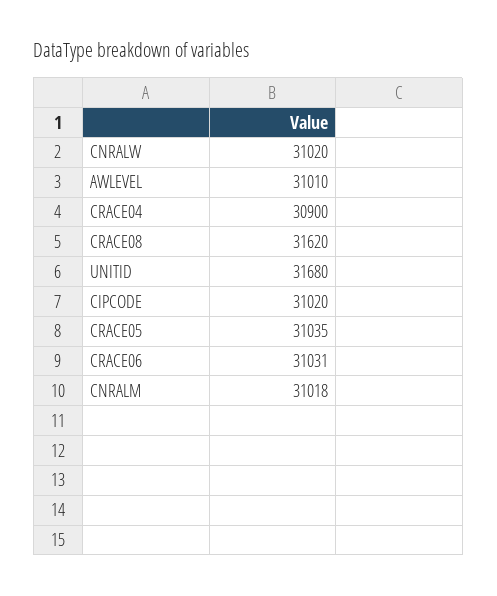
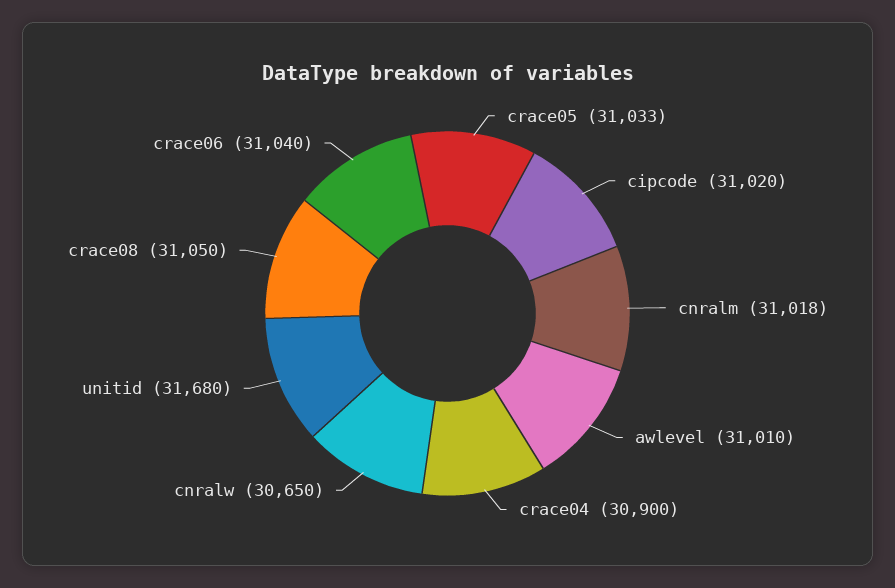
  {
-   "CNRALW": 31020,
+   "CNRALW": 30650,
    "AWLEVEL": 31010,
    "CRACE04": 30900,
-   "CRACE08": 31620,
+   "CRACE08": 31050,
    "UNITID": 31680,
    "CIPCODE": 31020,
-   "CRACE05": 31035,
+   "CRACE05": 31033,
-   "CRACE06": 31031,
+   "CRACE06": 31040,
    "CNRALM": 31018
  }

